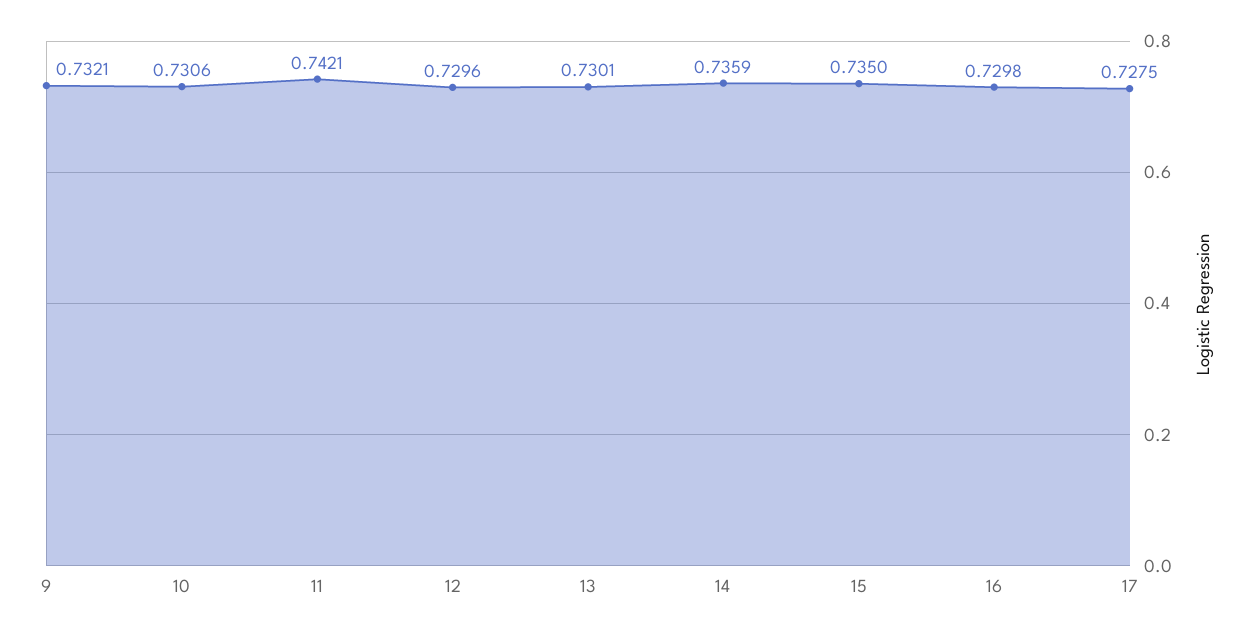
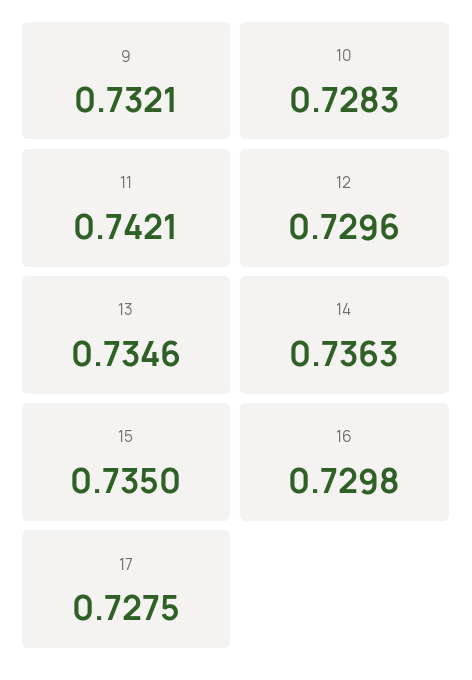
  {
    "9": 0.7321,
-   "10": 0.7306,
+   "10": 0.7283,
    "11": 0.7421,
    "12": 0.7296,
-   "13": 0.7301,
+   "13": 0.7346,
-   "14": 0.7359,
+   "14": 0.7363,
    "15": 0.735,
    "16": 0.7298,
    "17": 0.7275
  }

